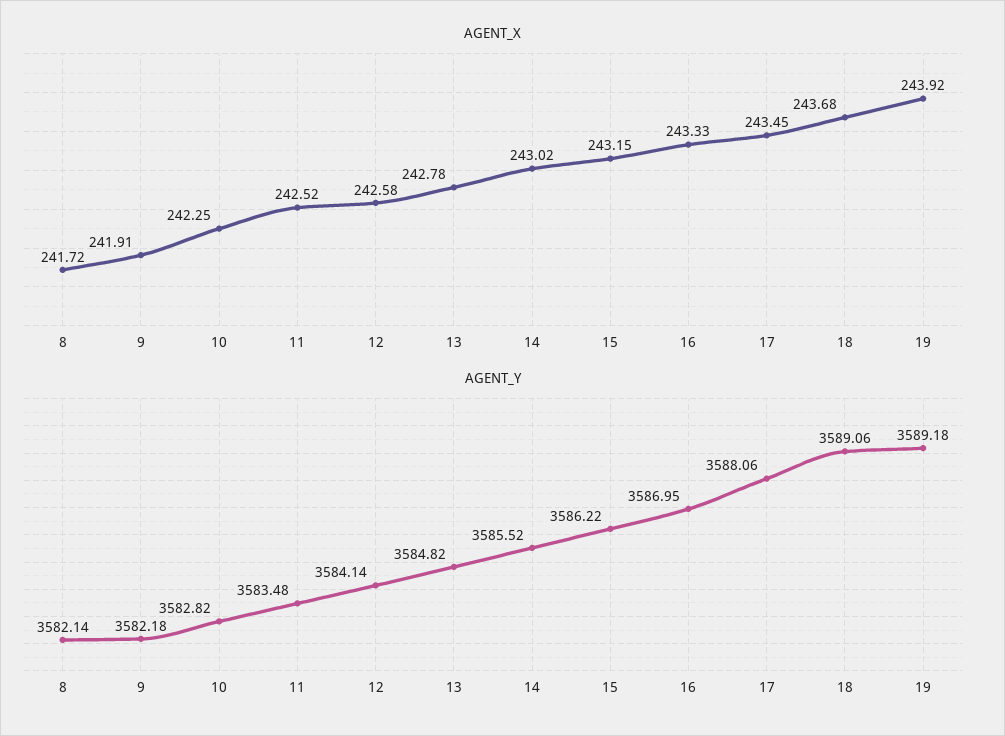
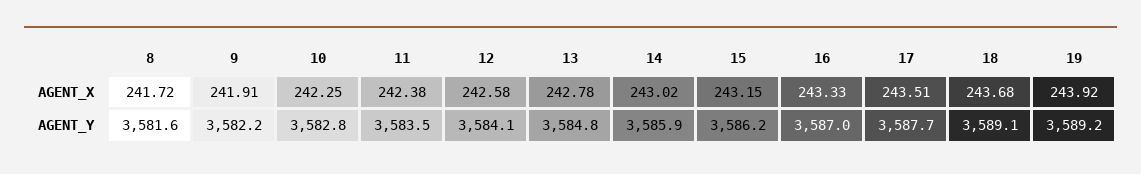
  {
    "AGENT_X": {
      "8": 241.72,
      "9": 241.91,
      "10": 242.25,
-     "11": 242.52,
+     "11": 242.38,
      "12": 242.58,
      "13": 242.78,
      "14": 243.02,
      "15": 243.15,
      "16": 243.33,
-     "17": 243.45,
+     "17": 243.51,
      "18": 243.68,
      "19": 243.92
    },
    "AGENT_Y": {
-     "8": 3582.14,
+     "8": 3581.6,
      "9": 3582.18,
      "10": 3582.82,
      "11": 3583.48,
      "12": 3584.14,
      "13": 3584.82,
-     "14": 3585.52,
+     "14": 3585.9,
      "15": 3586.22,
      "16": 3586.95,
-     "17": 3588.06,
+     "17": 3587.7,
      "18": 3589.06,
      "19": 3589.18
    }
  }

